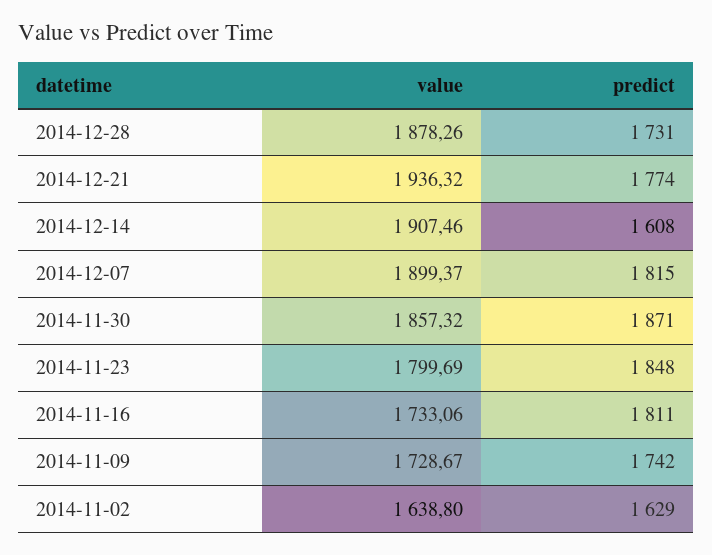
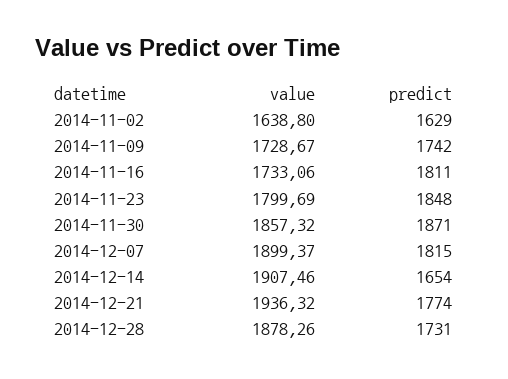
  {
    "value": {
      "2014-12-28": 1878.26,
      "2014-12-21": 1936.32,
      "2014-12-14": 1907.46,
      "2014-12-07": 1899.37,
      "2014-11-30": 1857.32,
      "2014-11-23": 1799.69,
      "2014-11-16": 1733.06,
      "2014-11-09": 1728.67,
      "2014-11-02": 1638.8
    },
    "predict": {
      "2014-12-28": 1731,
      "2014-12-21": 1774,
-     "2014-12-14": 1608,
+     "2014-12-14": 1654,
      "2014-12-07": 1815,
      "2014-11-30": 1871,
      "2014-11-23": 1848,
      "2014-11-16": 1811,
      "2014-11-09": 1742,
      "2014-11-02": 1629
    }
  }

